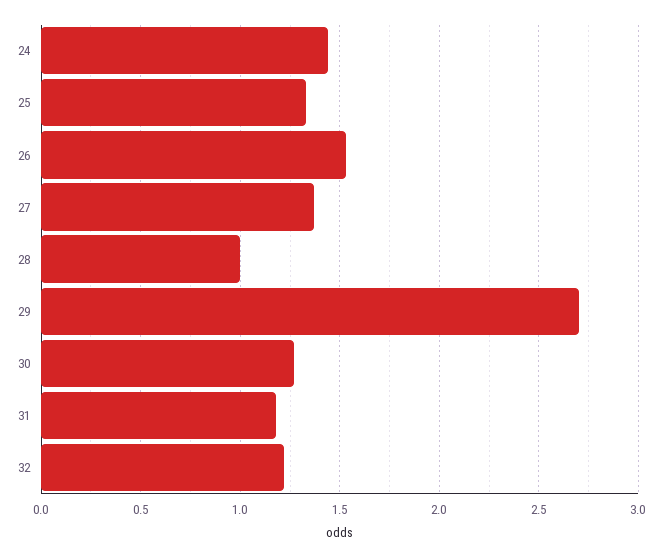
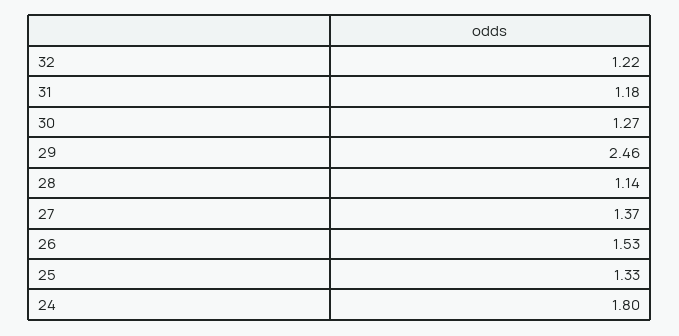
  {
-   "24": 1.45,
+   "24": 1.8,
    "25": 1.33,
    "26": 1.53,
    "27": 1.37,
-   "28": 1,
+   "28": 1.14,
-   "29": 2.7,
+   "29": 2.46,
    "30": 1.27,
    "31": 1.18,
    "32": 1.22
  }

